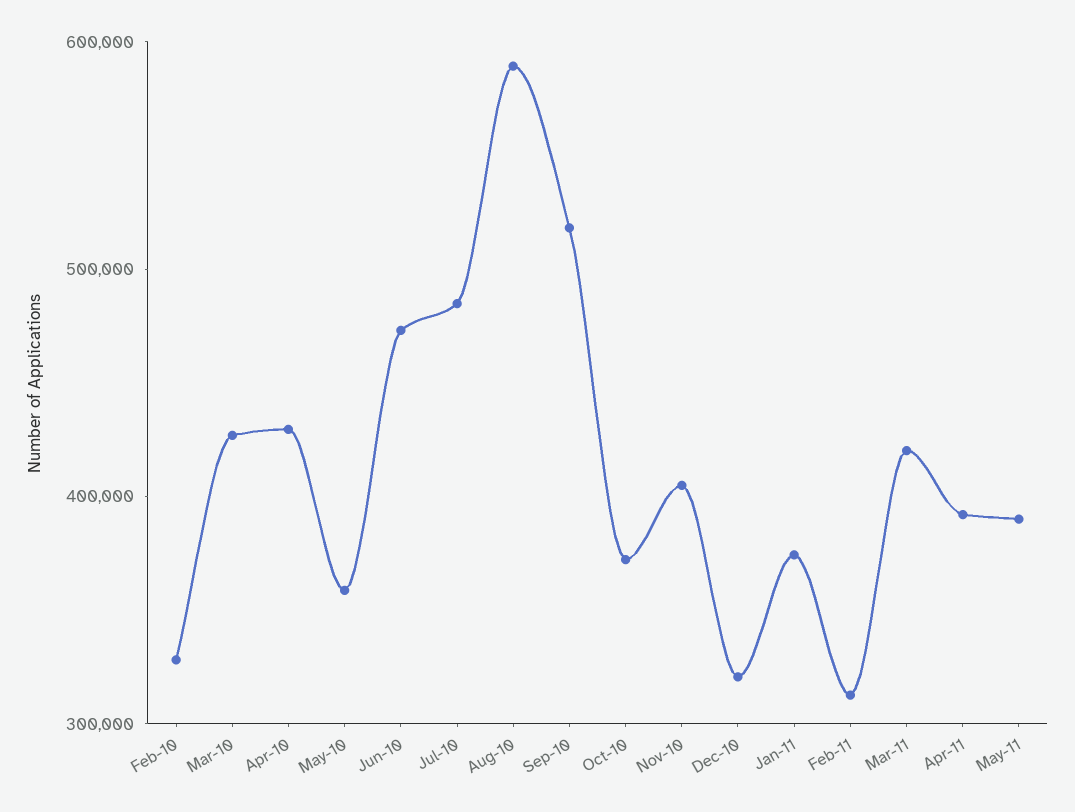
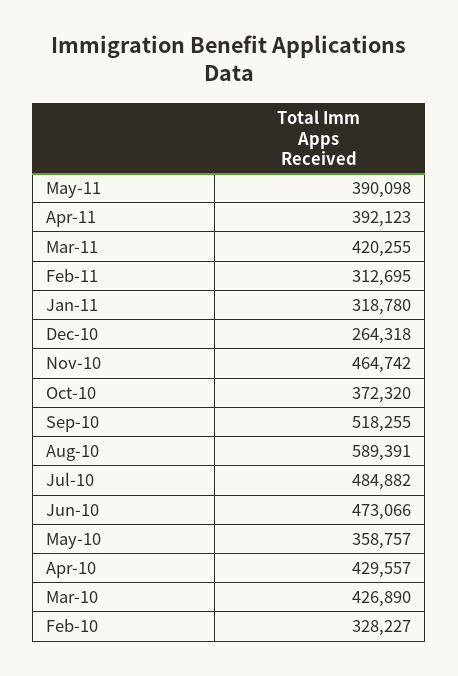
  {
    "Feb-10": 328227,
    "Mar-10": 426890,
    "Apr-10": 429557,
    "May-10": 358757,
    "Jun-10": 473066,
    "Jul-10": 484882,
    "Aug-10": 589391,
    "Sep-10": 518255,
    "Oct-10": 372320,
-   "Nov-10": 400000,
+   "Nov-10": 464742,
-   "Dec-10": 320000,
+   "Dec-10": 264318,
-   "Jan-11": 380000,
+   "Jan-11": 318780,
    "Feb-11": 312695,
    "Mar-11": 420255,
    "Apr-11": 392123,
    "May-11": 390098
  }

